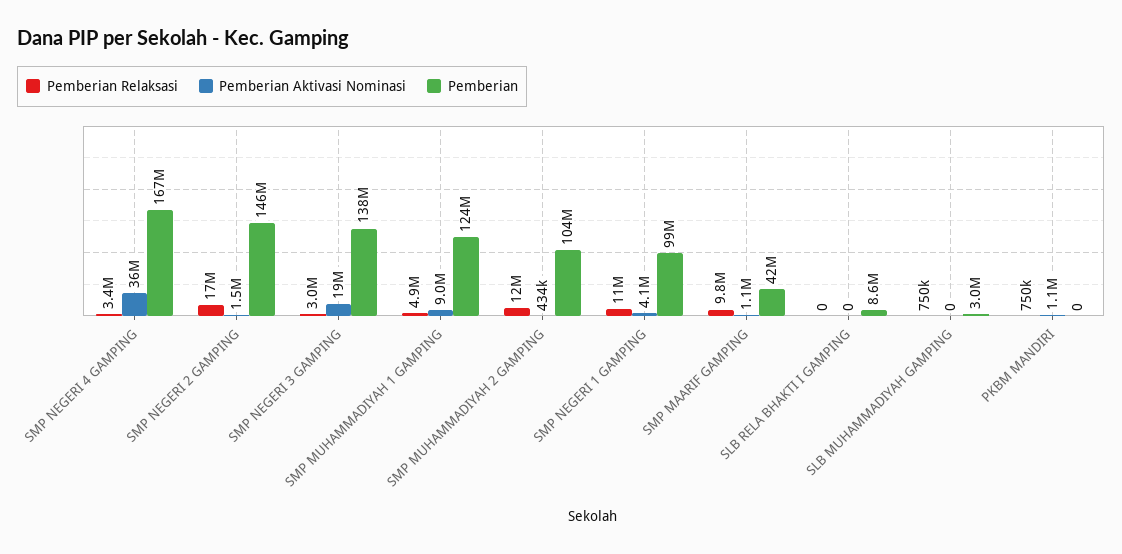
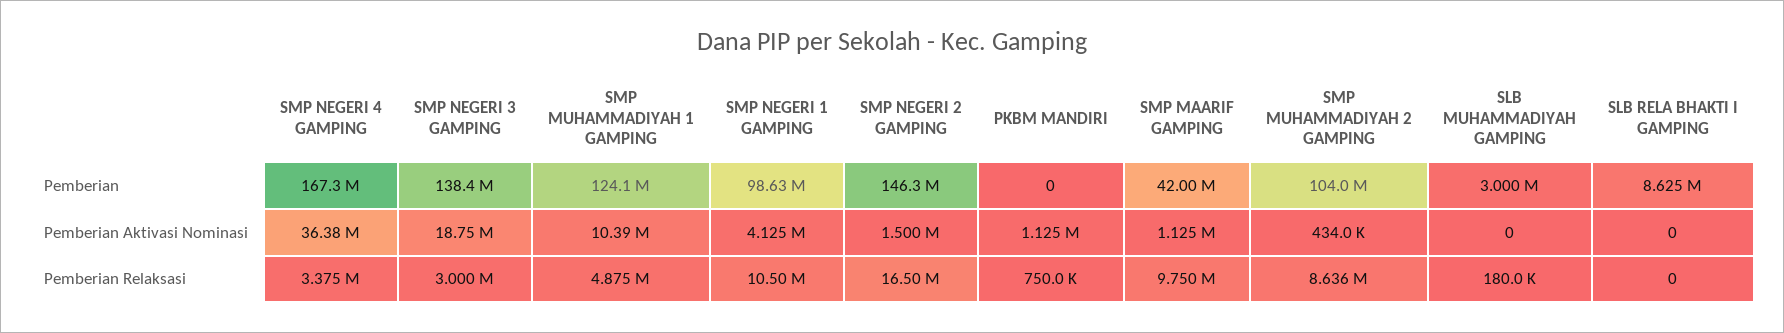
  {
    "Pemberian Relaksasi": {
      "SMP NEGERI 4 GAMPING": 3375000,
      "SMP NEGERI 2 GAMPING": 16500000,
      "SMP NEGERI 3 GAMPING": 3000000,
      "SMP MUHAMMADIYAH 1 GAMPING": 4875000,
-     "SMP MUHAMMADIYAH 2 GAMPING": 12000000,
+     "SMP MUHAMMADIYAH 2 GAMPING": 8636000,
      "SMP NEGERI 1 GAMPING": 10500000,
      "SMP MAARIF GAMPING": 9750000,
      "SLB RELA BHAKTI I GAMPING": 0,
-     "SLB MUHAMMADIYAH GAMPING": 750000,
+     "SLB MUHAMMADIYAH GAMPING": 180000,
      "PKBM MANDIRI": 750000
    },
    "Pemberian Aktivasi Nominasi": {
      "SMP NEGERI 4 GAMPING": 36380000,
      "SMP NEGERI 2 GAMPING": 1500000,
      "SMP NEGERI 3 GAMPING": 18750000,
-     "SMP MUHAMMADIYAH 1 GAMPING": 9000000,
+     "SMP MUHAMMADIYAH 1 GAMPING": 10390000,
      "SMP MUHAMMADIYAH 2 GAMPING": 434000,
      "SMP NEGERI 1 GAMPING": 4125000,
      "SMP MAARIF GAMPING": 1125000,
      "SLB RELA BHAKTI I GAMPING": 0,
      "SLB MUHAMMADIYAH GAMPING": 0,
      "PKBM MANDIRI": 1125000
    },
    "Pemberian": {
      "SMP NEGERI 4 GAMPING": 167300000,
      "SMP NEGERI 2 GAMPING": 146300000,
      "SMP NEGERI 3 GAMPING": 138400000,
      "SMP MUHAMMADIYAH 1 GAMPING": 124100000,
      "SMP MUHAMMADIYAH 2 GAMPING": 104000000,
      "SMP NEGERI 1 GAMPING": 98630000,
      "SMP MAARIF GAMPING": 42000000,
      "SLB RELA BHAKTI I GAMPING": 8625000,
      "SLB MUHAMMADIYAH GAMPING": 3000000,
      "PKBM MANDIRI": 0
    }
  }

